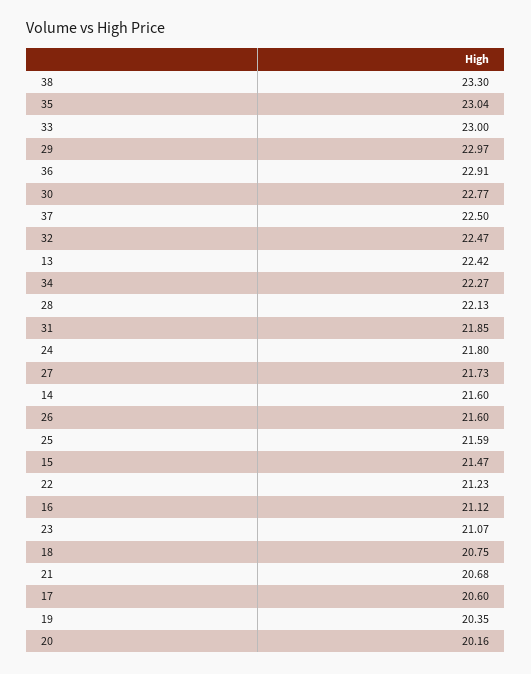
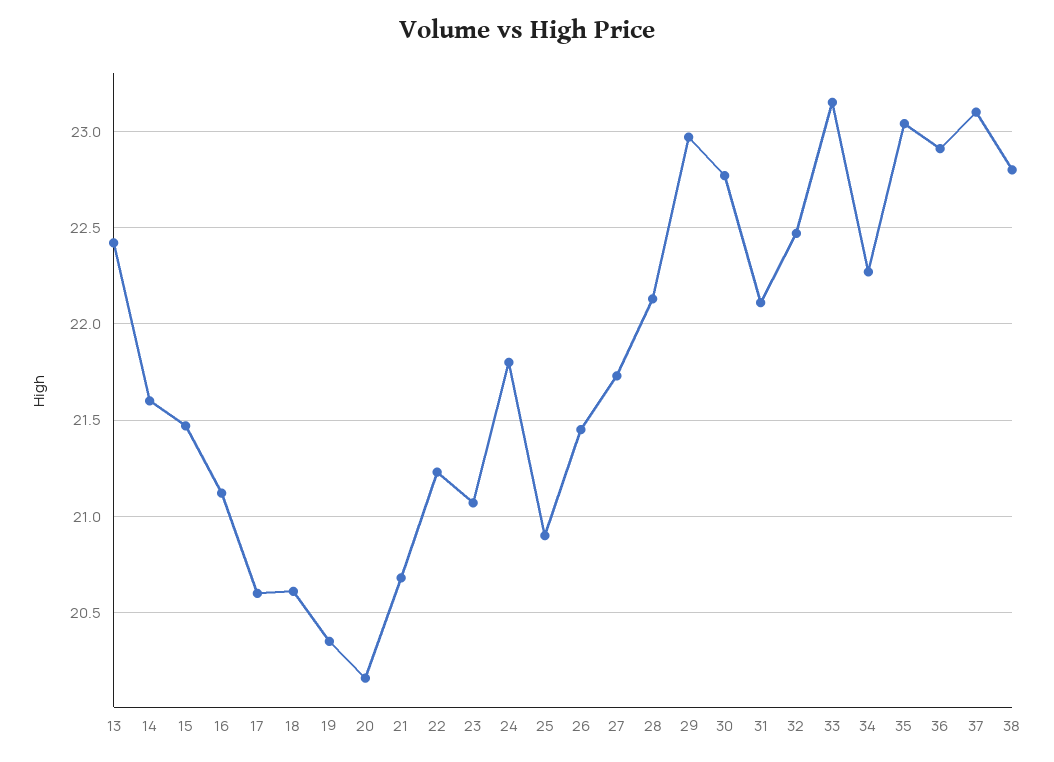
  {
-   "38": 23.3,
+   "38": 22.8,
    "35": 23.04,
-   "33": 23,
+   "33": 23.15,
    "29": 22.97,
    "36": 22.91,
    "30": 22.77,
-   "37": 22.5,
+   "37": 23.1,
    "32": 22.47,
    "13": 22.42,
    "34": 22.27,
    "28": 22.13,
-   "31": 21.85,
+   "31": 22.1,
    "24": 21.8,
    "27": 21.73,
    "14": 21.6,
-   "26": 21.6,
+   "26": 21.45,
-   "25": 21.59,
+   "25": 20.9,
    "15": 21.47,
    "22": 21.23,
    "16": 21.12,
    "23": 21.07,
-   "18": 20.75,
+   "18": 20.6,
    "21": 20.68,
    "17": 20.6,
    "19": 20.35,
    "20": 20.16
  }

